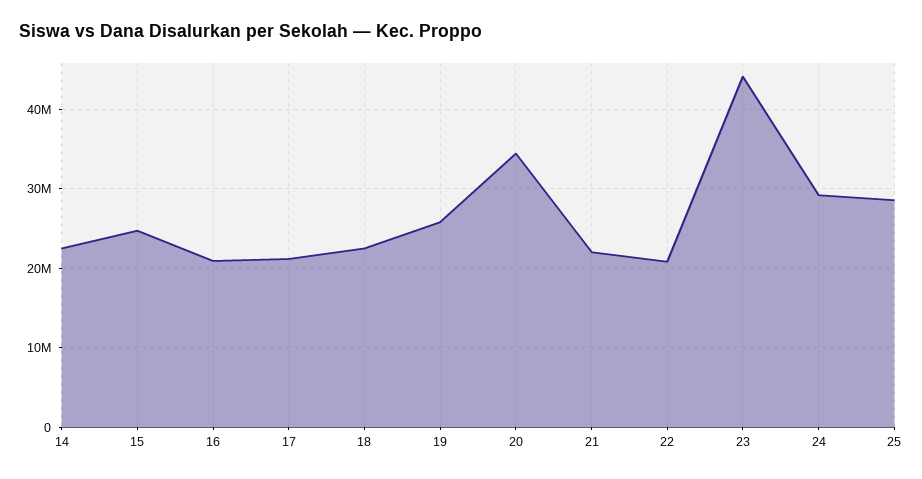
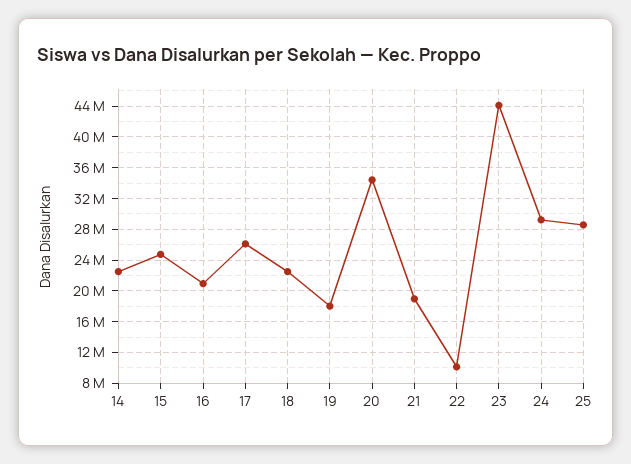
  {
    "14": 23000000,
    "15": 25000000,
    "16": 21000000,
-   "17": 21000000,
+   "17": 26000000,
    "18": 23000000,
-   "19": 26000000,
+   "19": 18000000,
    "20": 34000000,
-   "21": 22000000,
+   "21": 19000000,
-   "22": 21000000,
+   "22": 10000000,
    "23": 44000000,
    "24": 29000000,
    "25": 29000000
  }

